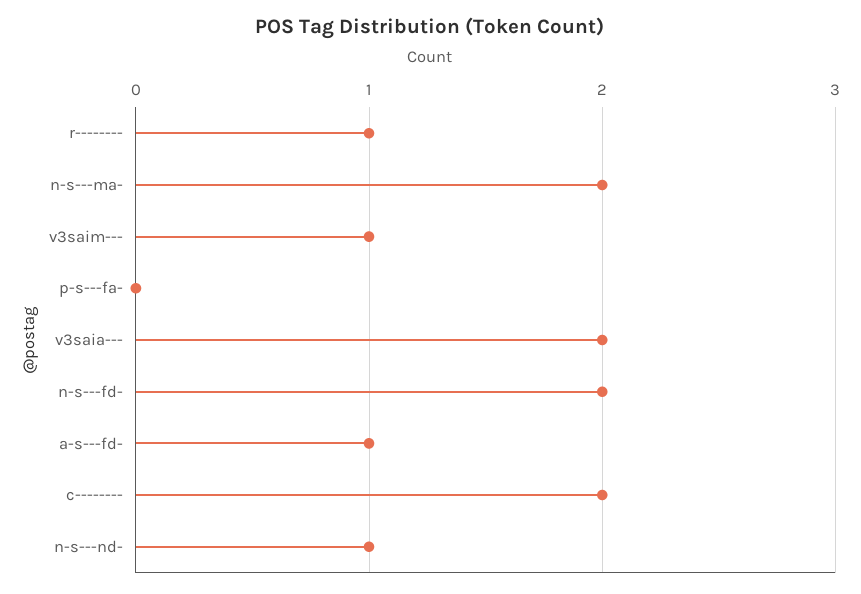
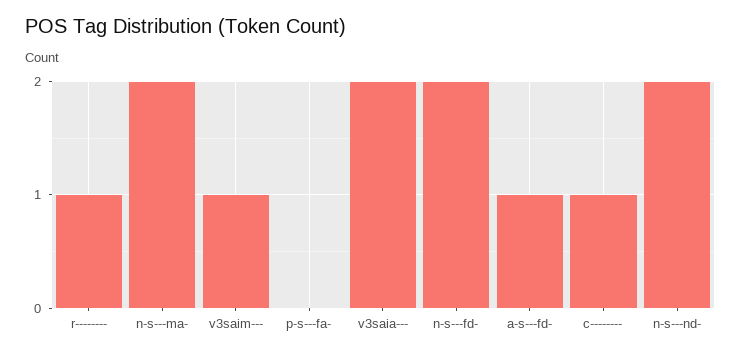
  {
    "r--------": 1,
    "n-s---ma-": 2,
    "v3saim---": 1,
    "p-s---fa-": 0,
    "v3saia---": 2,
    "n-s---fd-": 2,
    "a-s---fd-": 1,
-   "c--------": 2,
+   "c--------": 1,
-   "n-s---nd-": 1
+   "n-s---nd-": 2
  }

